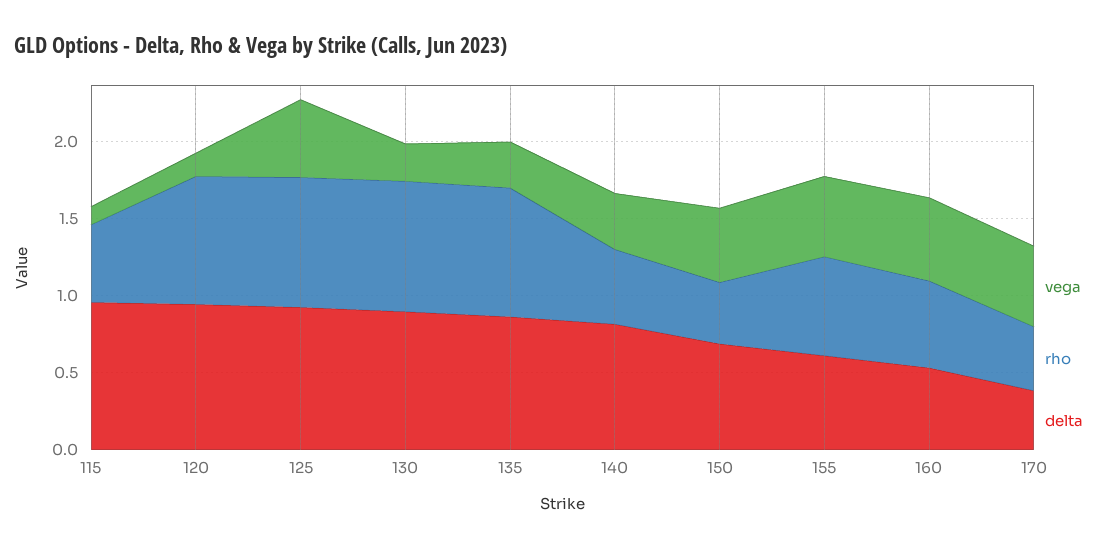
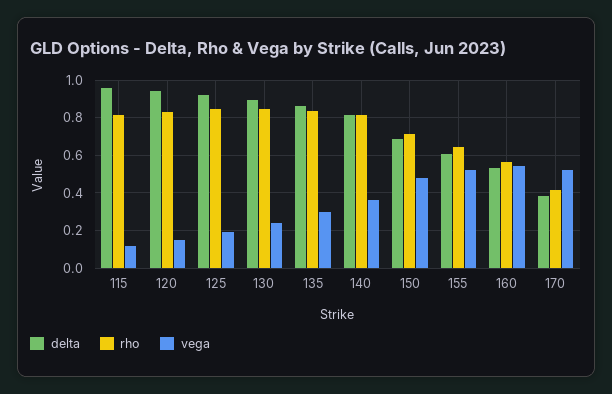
  {
    "vega": {
      "115": 0.1,
      "120": 0.15,
-     "125": 0.5,
+     "125": 0.2,
      "130": 0.25,
      "135": 0.3,
      "140": 0.35,
      "150": 0.5,
      "155": 0.5,
      "160": 0.55,
      "170": 0.5
    },
    "rho": {
-     "115": 0.5,
+     "115": 0.8,
      "120": 0.85,
      "125": 0.85,
      "130": 0.85,
      "135": 0.85,
-     "140": 0.5,
+     "140": 0.8,
-     "150": 0.4,
+     "150": 0.7,
      "155": 0.65,
      "160": 0.55,
      "170": 0.4
    },
    "delta": {
      "115": 0.95,
      "120": 0.95,
      "125": 0.9,
      "130": 0.9,
      "135": 0.85,
      "140": 0.8,
      "150": 0.7,
      "155": 0.6,
      "160": 0.55,
      "170": 0.4
    }
  }

